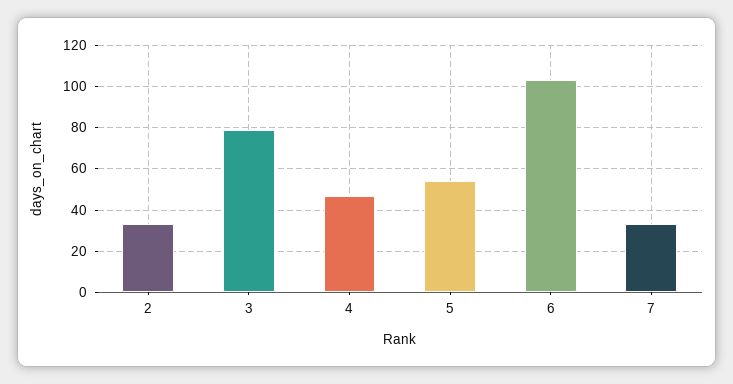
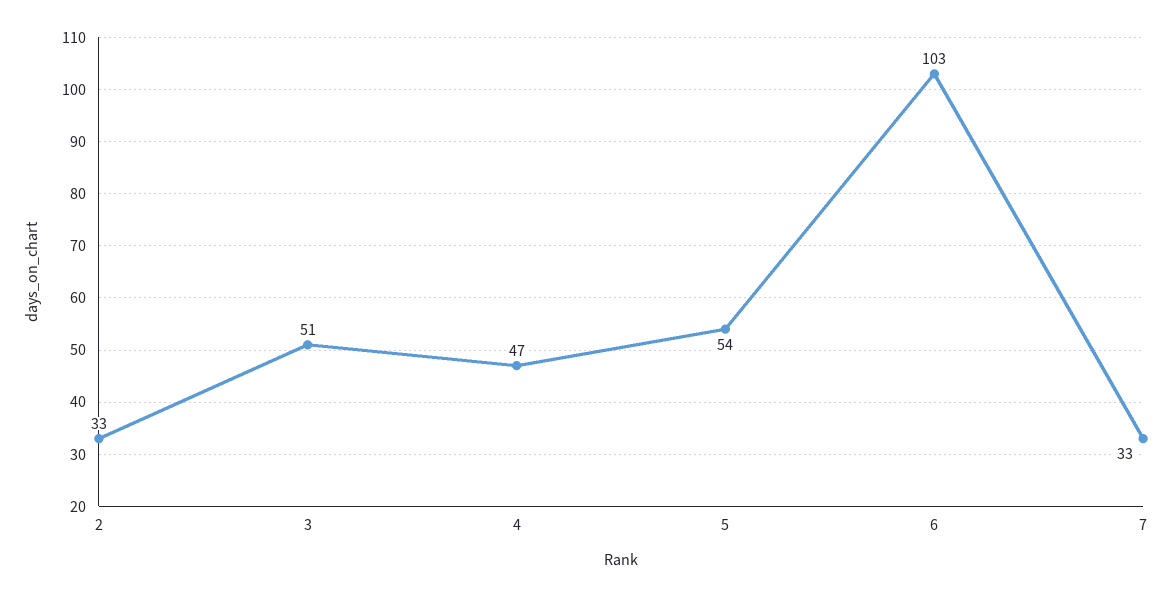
  {
    "2": 33,
-   "3": 80,
+   "3": 51,
    "4": 47,
    "5": 54,
    "6": 103,
    "7": 33
  }

